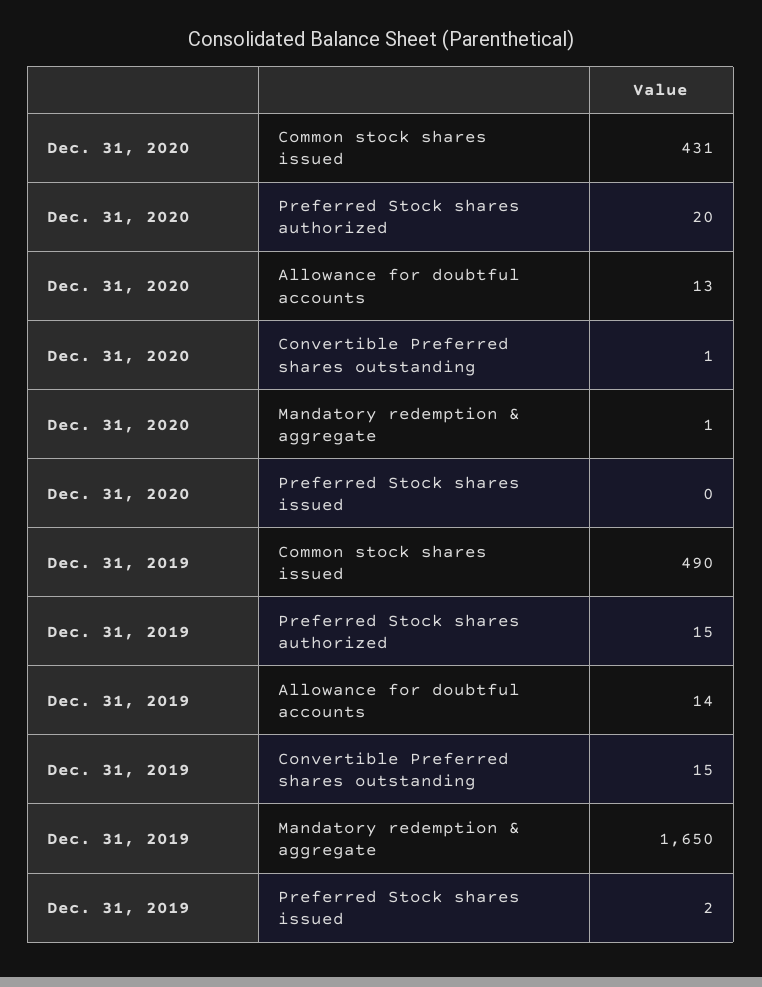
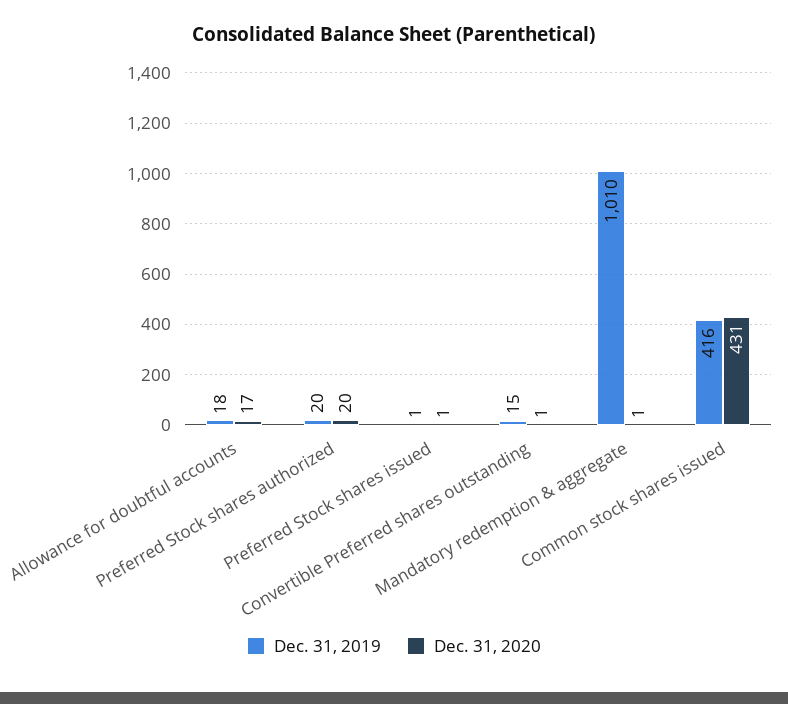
  {
    "Dec. 31, 2020": {
      "Common stock shares issued": 431,
      "Preferred Stock shares authorized": 20,
-     "Allowance for doubtful accounts": 13,
+     "Allowance for doubtful accounts": 17,
      "Convertible Preferred shares outstanding": 1,
      "Mandatory redemption & aggregate": 1,
-     "Preferred Stock shares issued": 0
+     "Preferred Stock shares issued": 1
    },
    "Dec. 31, 2019": {
-     "Common stock shares issued": 490,
+     "Common stock shares issued": 416,
-     "Preferred Stock shares authorized": 15,
+     "Preferred Stock shares authorized": 20,
-     "Allowance for doubtful accounts": 14,
+     "Allowance for doubtful accounts": 18,
      "Convertible Preferred shares outstanding": 15,
-     "Mandatory redemption & aggregate": 1650,
+     "Mandatory redemption & aggregate": 1010,
-     "Preferred Stock shares issued": 2
+     "Preferred Stock shares issued": 1
    }
  }

